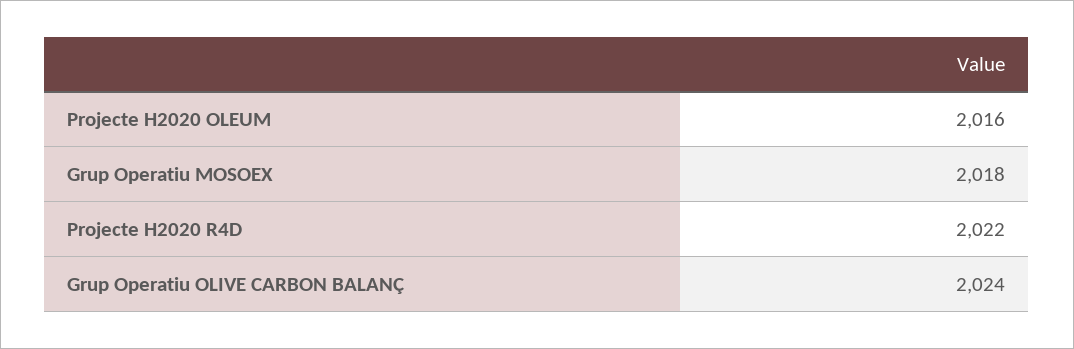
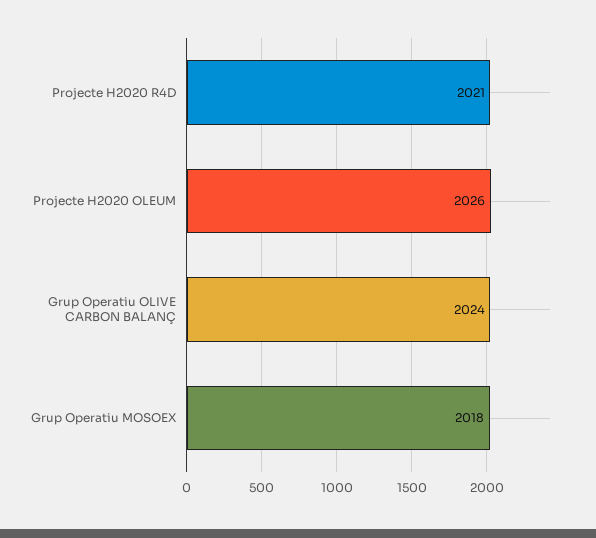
  {
-   "Projecte H2020 OLEUM": 2016,
+   "Projecte H2020 OLEUM": 2026,
    "Grup Operatiu MOSOEX": 2018,
-   "Projecte H2020 R4D": 2022,
+   "Projecte H2020 R4D": 2021,
    "Grup Operatiu OLIVE CARBON BALANÇ": 2024
  }

